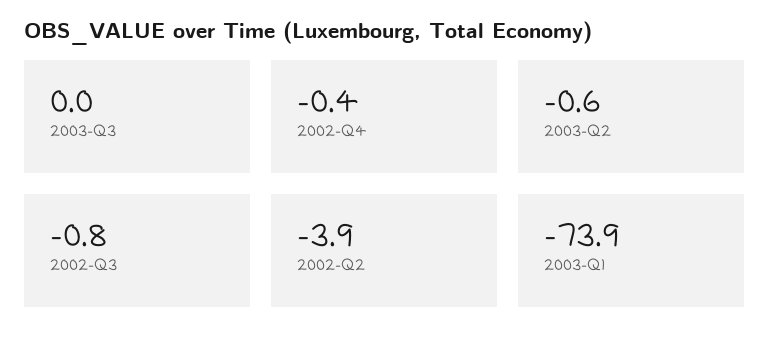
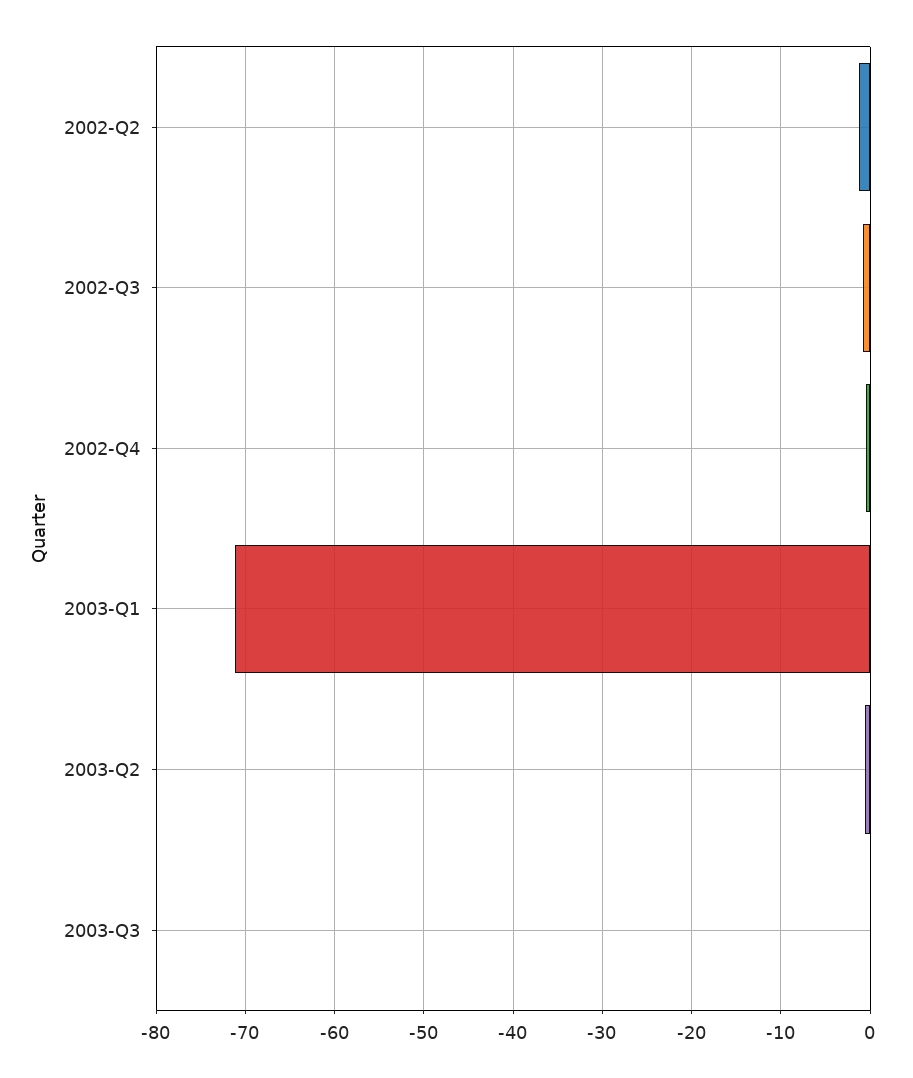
  {
    "2003-Q3": 0,
    "2002-Q4": -0.4,
    "2003-Q2": -0.6,
    "2002-Q3": -0.8,
-   "2002-Q2": -3.9,
+   "2002-Q2": -1,
-   "2003-Q1": -73.9
+   "2003-Q1": -71
  }

